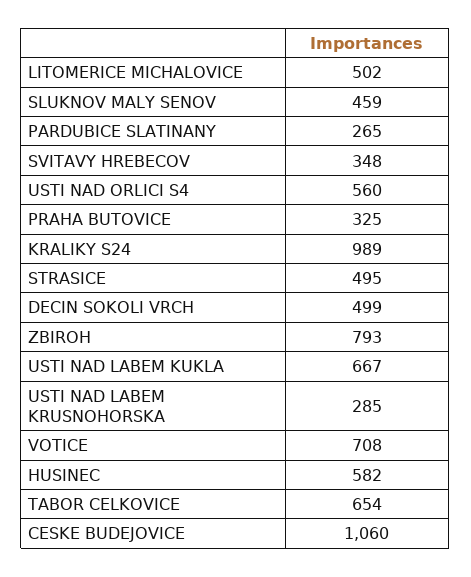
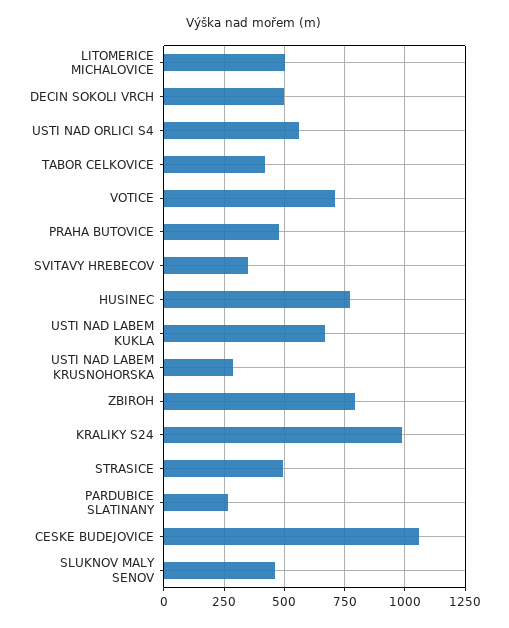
  {
    "LITOMERICE MICHALOVICE": 502,
    "SLUKNOV MALY SENOV": 459,
    "PARDUBICE SLATINANY": 265,
    "SVITAVY HREBECOV": 348,
    "USTI NAD ORLICI S4": 560,
-   "PRAHA BUTOVICE": 325,
+   "PRAHA BUTOVICE": 475,
    "KRALIKY S24": 989,
    "STRASICE": 495,
    "DECIN SOKOLI VRCH": 499,
    "ZBIROH": 793,
    "USTI NAD LABEM KUKLA": 667,
    "USTI NAD LABEM KRUSNOHORSKA": 285,
    "VOTICE": 708,
-   "HUSINEC": 582,
+   "HUSINEC": 775,
-   "TABOR CELKOVICE": 654,
+   "TABOR CELKOVICE": 425,
    "CESKE BUDEJOVICE": 1060
  }

